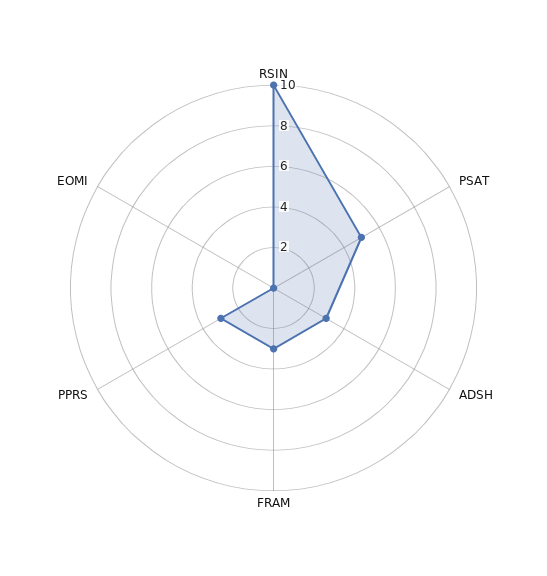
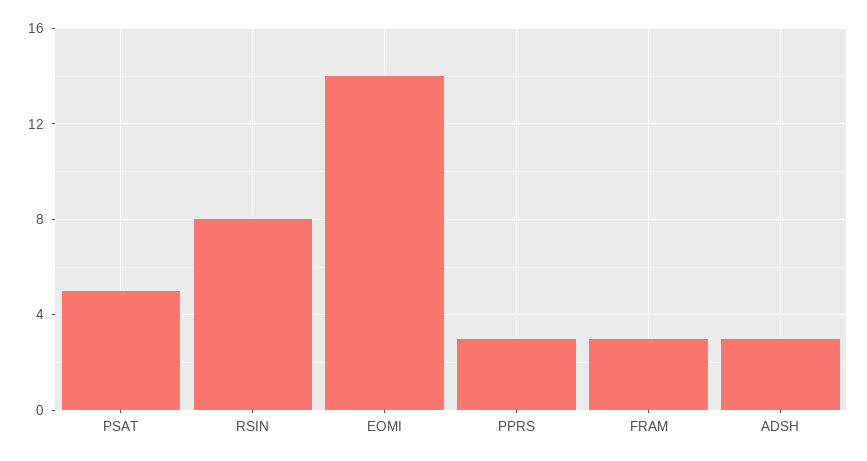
  {
-   "RSIN": 10,
+   "RSIN": 8,
    "PSAT": 5,
    "ADSH": 3,
    "FRAM": 3,
    "PPRS": 3,
-   "EOMI": 0
+   "EOMI": 14
  }

